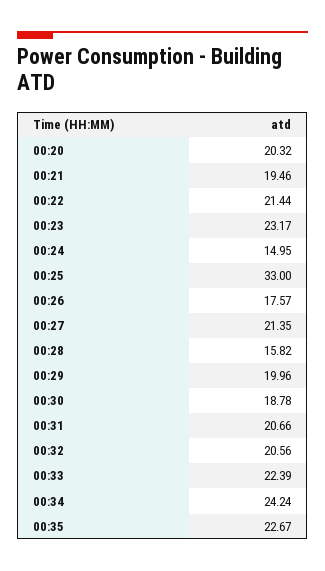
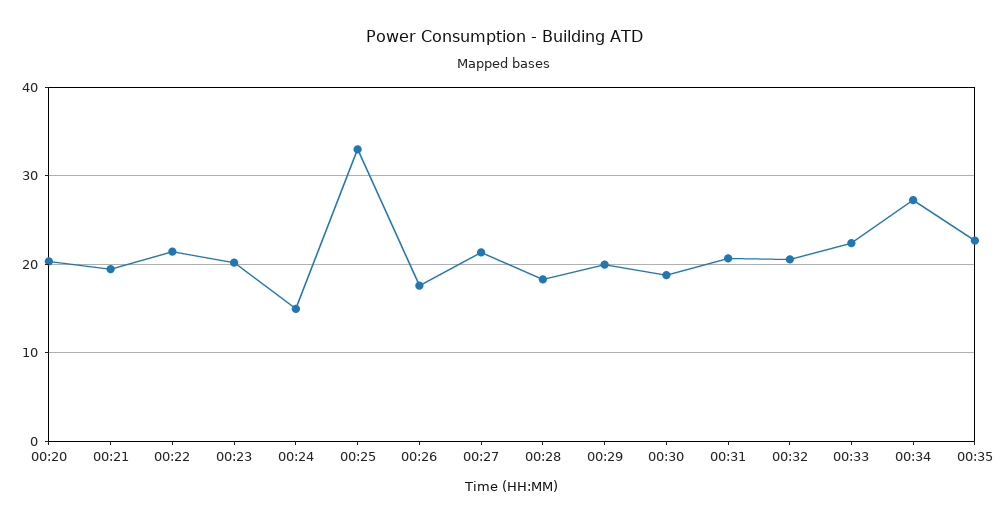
  {
    "00:20": 20.32,
    "00:21": 19.46,
    "00:22": 21.44,
-   "00:23": 23.17,
+   "00:23": 20,
    "00:24": 14.95,
    "00:25": 33,
    "00:26": 17.57,
    "00:27": 21.35,
-   "00:28": 15.82,
+   "00:28": 18,
    "00:29": 19.96,
    "00:30": 18.78,
    "00:31": 20.66,
    "00:32": 20.56,
    "00:33": 22.39,
-   "00:34": 24.24,
+   "00:34": 27,
    "00:35": 22.67
  }

